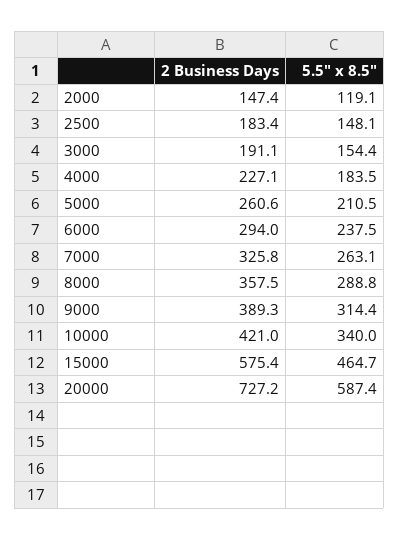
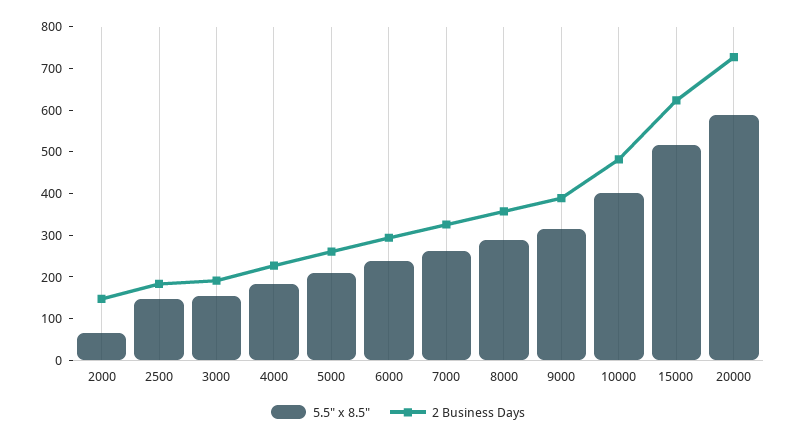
  {
    "2 Business Days": {
      "2000": 147.4,
      "2500": 183.4,
      "3000": 191.1,
      "4000": 227.1,
      "5000": 260.6,
      "6000": 294,
      "7000": 325.8,
      "8000": 357.5,
      "9000": 389.3,
-     "10000": 421,
+     "10000": 480,
-     "15000": 575.4,
+     "15000": 620,
      "20000": 727.2
    },
    "5.5\" x 8.5\"": {
-     "2000": 119.1,
+     "2000": 60,
      "2500": 148.1,
      "3000": 154.4,
      "4000": 183.5,
      "5000": 210.5,
      "6000": 237.5,
      "7000": 263.1,
      "8000": 288.8,
      "9000": 314.4,
-     "10000": 340,
+     "10000": 400,
-     "15000": 464.7,
+     "15000": 520,
      "20000": 587.4
    }
  }

